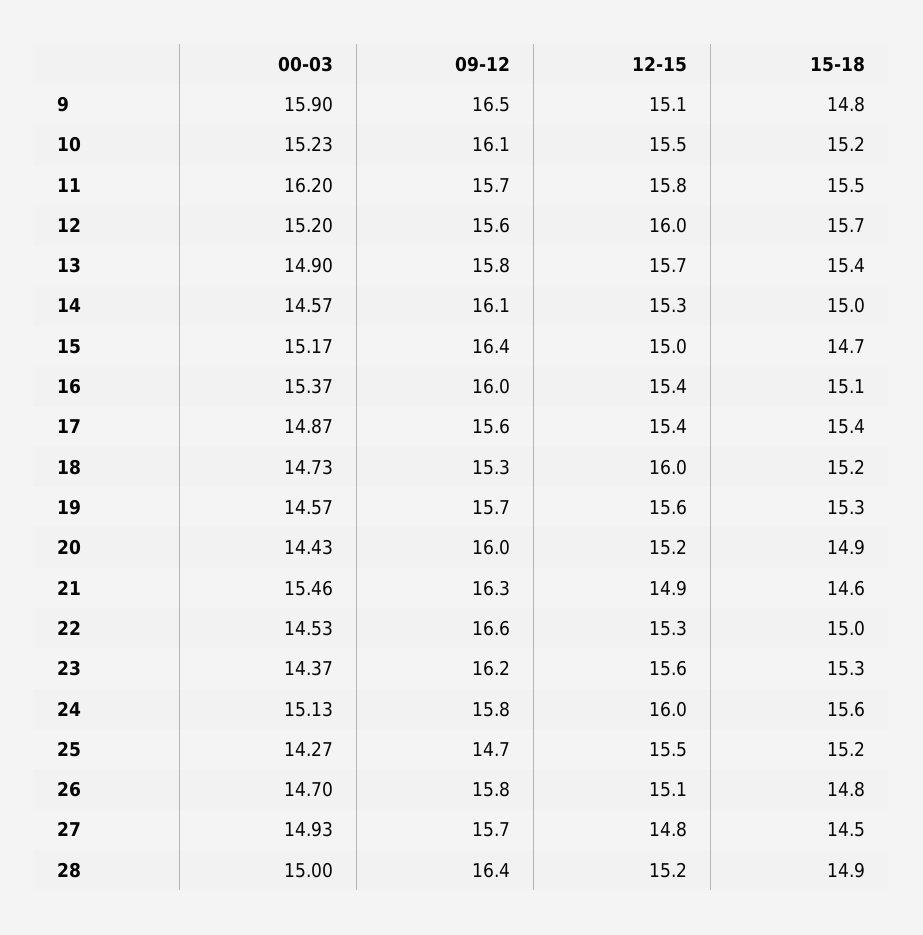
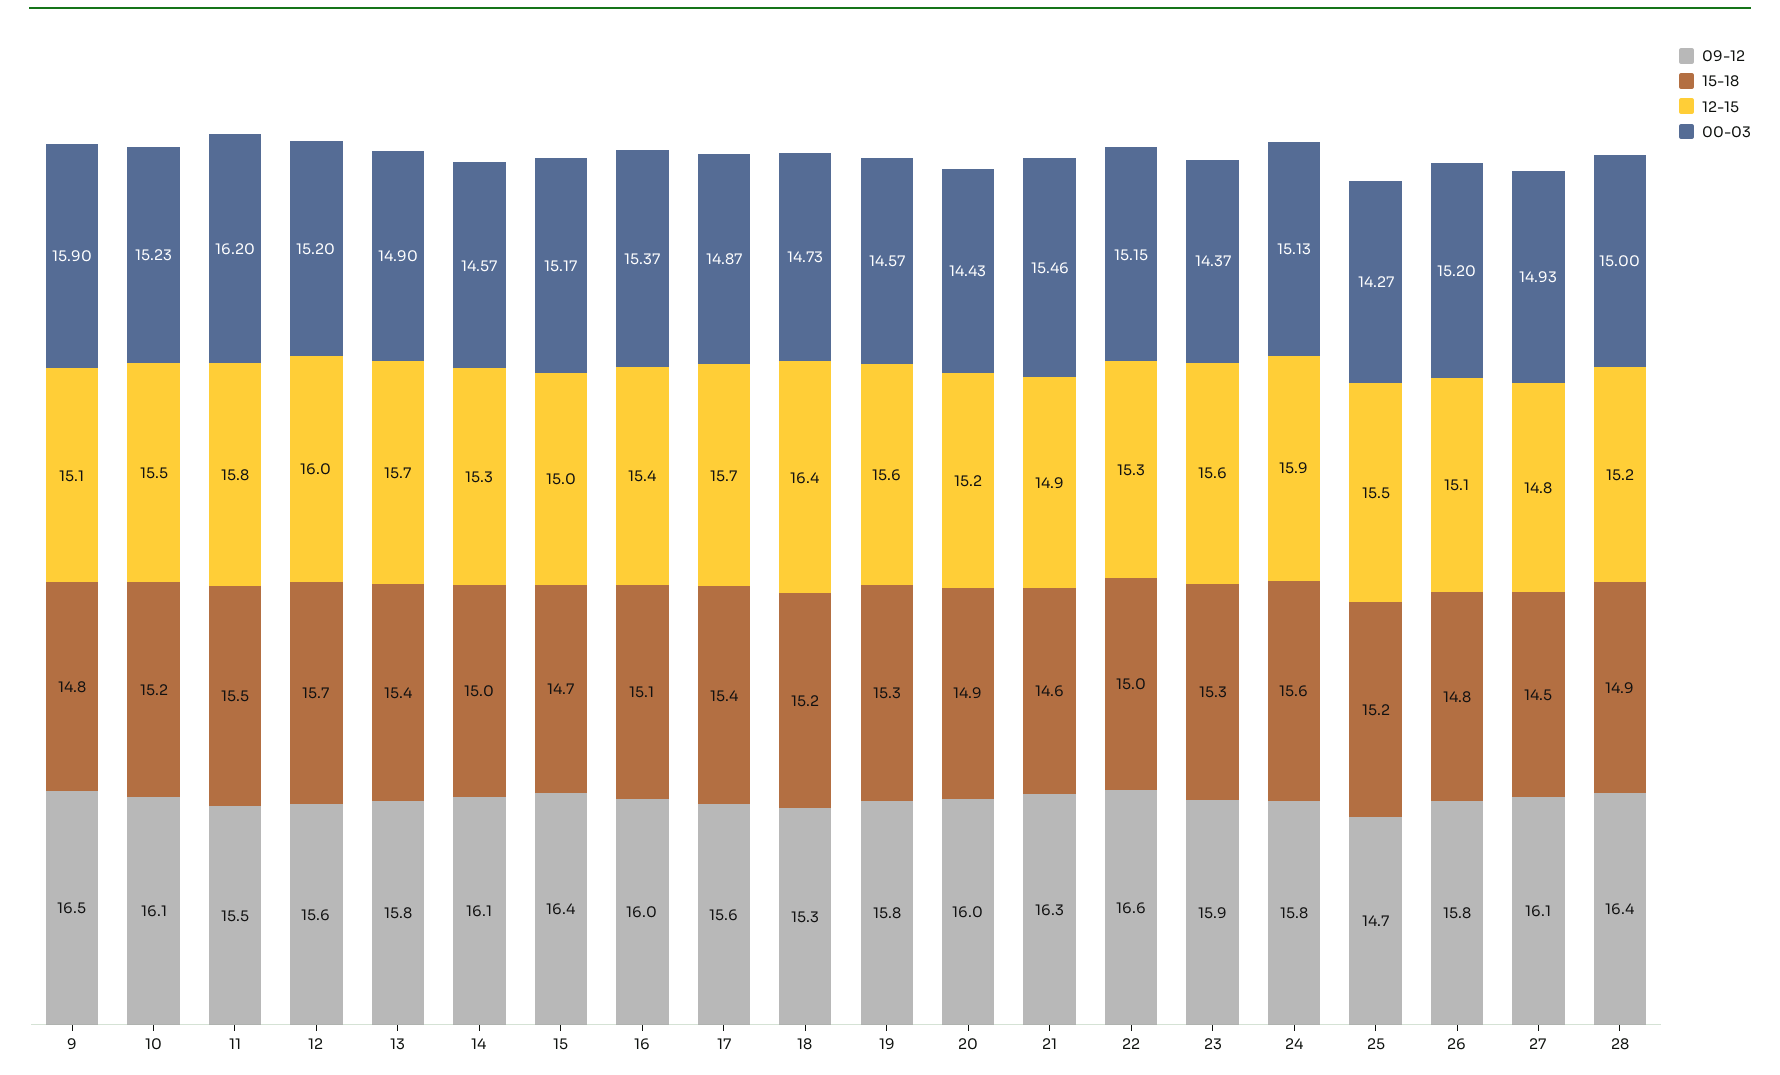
  {
    "00-03": {
      "9": 15.9,
      "10": 15.23,
      "11": 16.2,
      "12": 15.2,
      "13": 14.9,
      "14": 14.57,
      "15": 15.17,
      "16": 15.37,
      "17": 14.87,
      "18": 14.73,
      "19": 14.57,
      "20": 14.43,
      "21": 15.46,
-     "22": 14.53,
+     "22": 15.15,
      "23": 14.37,
      "24": 15.13,
      "25": 14.27,
-     "26": 14.7,
+     "26": 15.2,
      "27": 14.93,
      "28": 15
    },
    "09-12": {
      "9": 16.5,
      "10": 16.1,
-     "11": 15.7,
+     "11": 15.5,
      "12": 15.6,
      "13": 15.8,
      "14": 16.1,
      "15": 16.4,
      "16": 16,
      "17": 15.6,
      "18": 15.3,
-     "19": 15.7,
+     "19": 15.8,
      "20": 16,
      "21": 16.3,
      "22": 16.6,
-     "23": 16.2,
+     "23": 15.9,
      "24": 15.8,
      "25": 14.7,
      "26": 15.8,
-     "27": 15.7,
+     "27": 16.1,
      "28": 16.4
    },
    "12-15": {
      "9": 15.1,
      "10": 15.5,
      "11": 15.8,
      "12": 16,
      "13": 15.7,
      "14": 15.3,
      "15": 15,
      "16": 15.4,
-     "17": 15.4,
+     "17": 15.7,
-     "18": 16,
+     "18": 16.4,
      "19": 15.6,
      "20": 15.2,
      "21": 14.9,
      "22": 15.3,
      "23": 15.6,
-     "24": 16,
+     "24": 15.9,
      "25": 15.5,
      "26": 15.1,
      "27": 14.8,
      "28": 15.2
    },
    "15-18": {
      "9": 14.8,
      "10": 15.2,
      "11": 15.5,
      "12": 15.7,
      "13": 15.4,
      "14": 15,
      "15": 14.7,
      "16": 15.1,
      "17": 15.4,
      "18": 15.2,
      "19": 15.3,
      "20": 14.9,
      "21": 14.6,
      "22": 15,
      "23": 15.3,
      "24": 15.6,
      "25": 15.2,
      "26": 14.8,
      "27": 14.5,
      "28": 14.9
    }
  }

